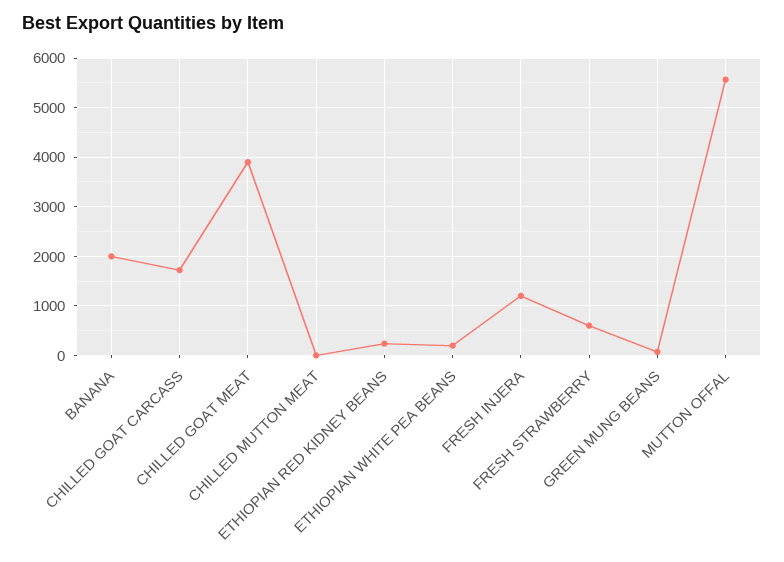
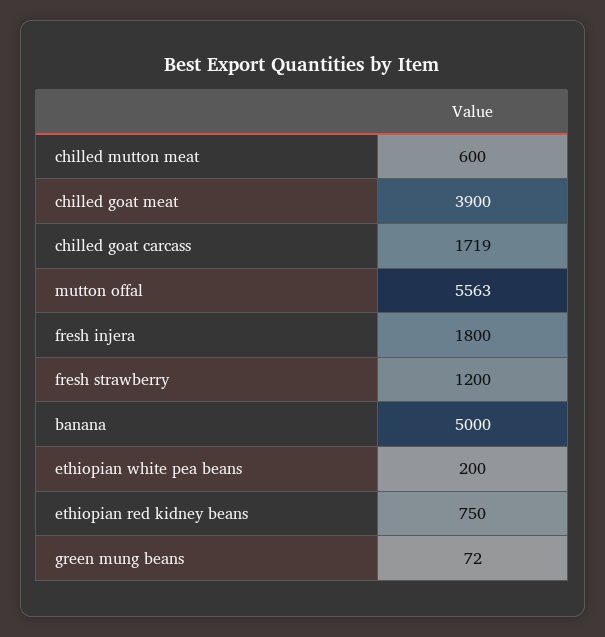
  {
-   "BANANA": 2000,
+   "BANANA": 5000,
    "CHILLED GOAT CARCASS": 1719,
    "CHILLED GOAT MEAT": 3900,
-   "CHILLED MUTTON MEAT": 0,
+   "CHILLED MUTTON MEAT": 600,
-   "ETHIOPIAN RED KIDNEY BEANS": 200,
+   "ETHIOPIAN RED KIDNEY BEANS": 750,
    "ETHIOPIAN WHITE PEA BEANS": 200,
-   "FRESH INJERA": 1200,
+   "FRESH INJERA": 1800,
-   "FRESH STRAWBERRY": 600,
+   "FRESH STRAWBERRY": 1200,
    "GREEN MUNG BEANS": 72,
    "MUTTON OFFAL": 5563
  }

